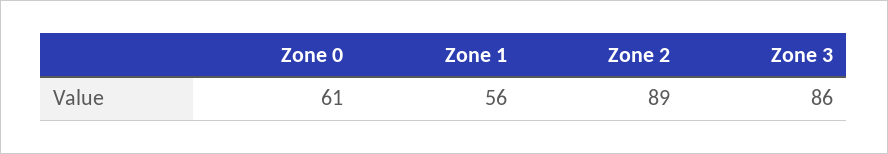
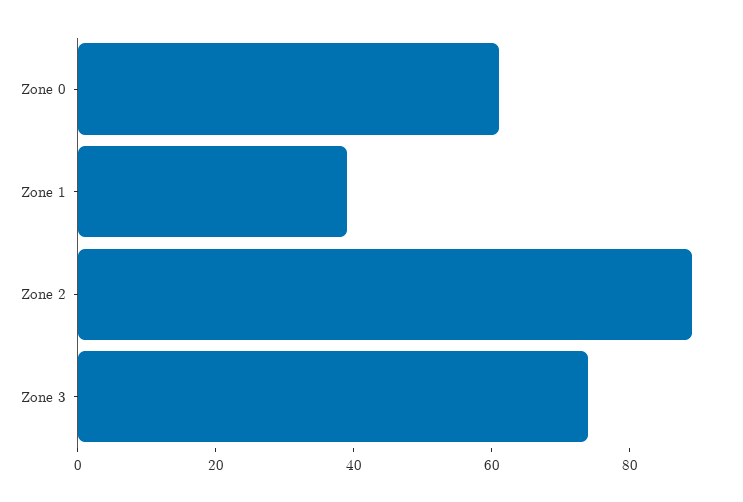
  {
    "Zone 0": 61,
-   "Zone 1": 56,
+   "Zone 1": 40,
    "Zone 2": 89,
-   "Zone 3": 86
+   "Zone 3": 75
  }

